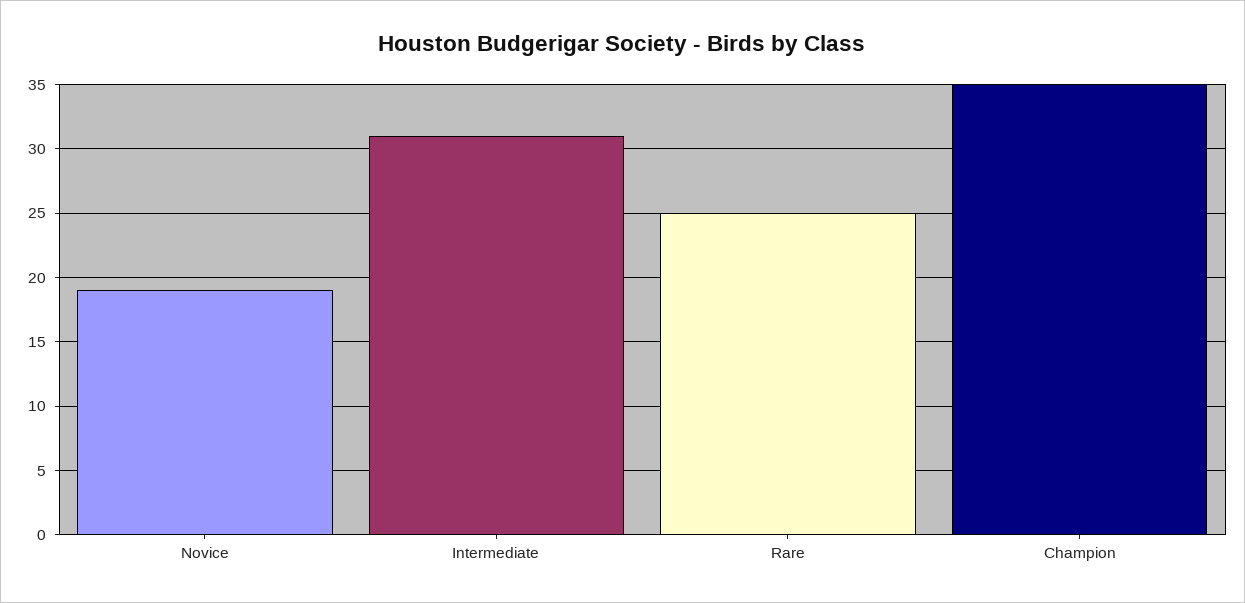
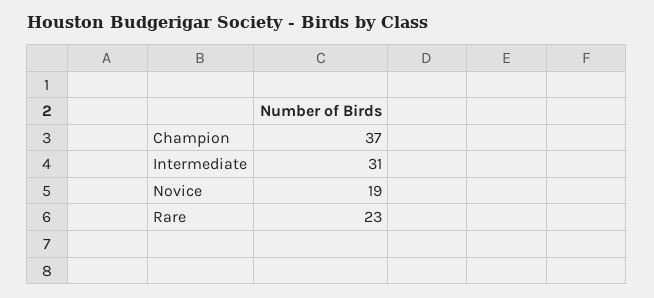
  {
    "Novice": 19,
    "Intermediate": 31,
-   "Rare": 25,
+   "Rare": 23,
-   "Champion": 35
+   "Champion": 37
  }

